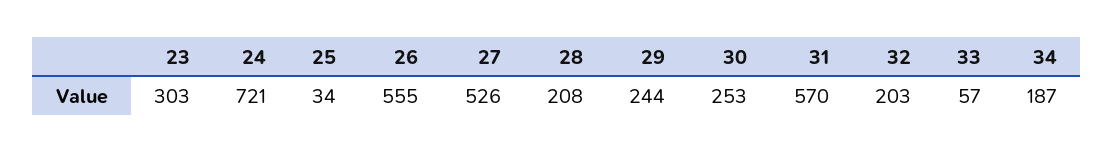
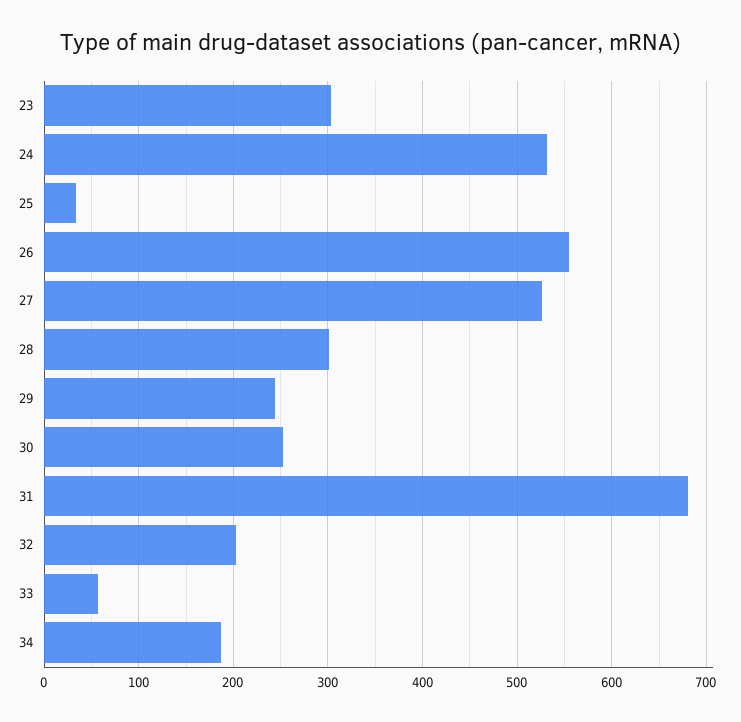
  {
    "23": 303,
-   "24": 721,
+   "24": 530,
    "25": 34,
    "26": 555,
    "27": 526,
-   "28": 208,
+   "28": 300,
    "29": 244,
    "30": 253,
-   "31": 570,
+   "31": 680,
    "32": 203,
    "33": 57,
    "34": 187
  }

